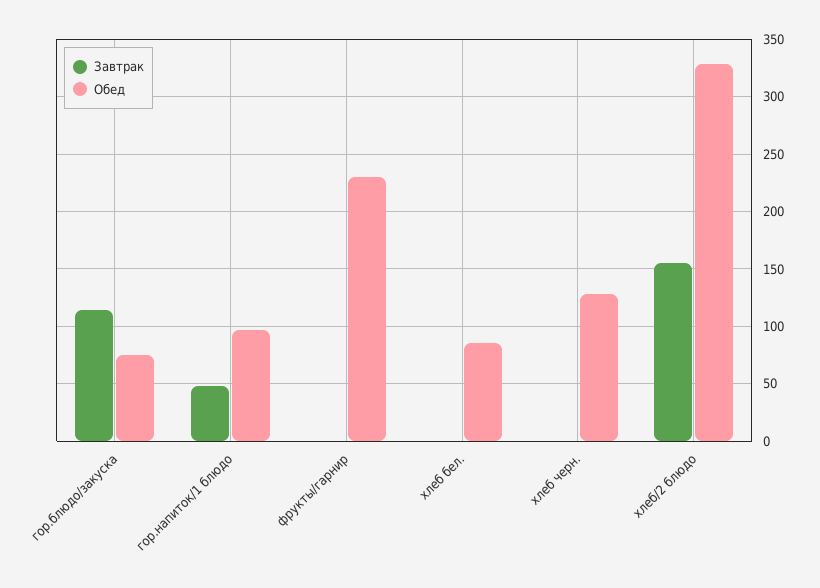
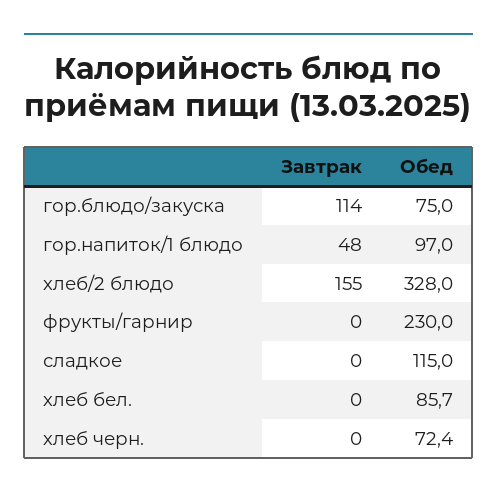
  {
    "Завтрак": {
      "гор.блюдо/закуска": 114,
      "гор.напиток/1 блюдо": 48,
      "фрукты/гарнир": 0,
      "хлеб бел.": 0,
      "хлеб черн.": 0,
-     "хлеб/2 блюдо": 155
+     "хлеб/2 блюдо": 155,
+     "сладкое": 0
    },
    "Обед": {
      "гор.блюдо/закуска": 75,
      "гор.напиток/1 блюдо": 97,
      "фрукты/гарнир": 230,
      "хлеб бел.": 85.7,
-     "хлеб черн.": 130,
+     "хлеб черн.": 72.4,
-     "хлеб/2 блюдо": 328
+     "хлеб/2 блюдо": 328,
+     "сладкое": 115
    }
  }

